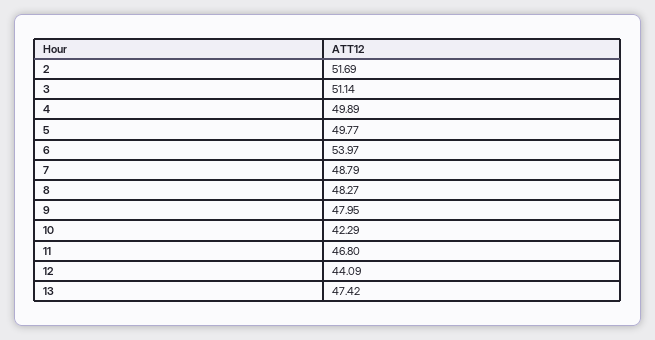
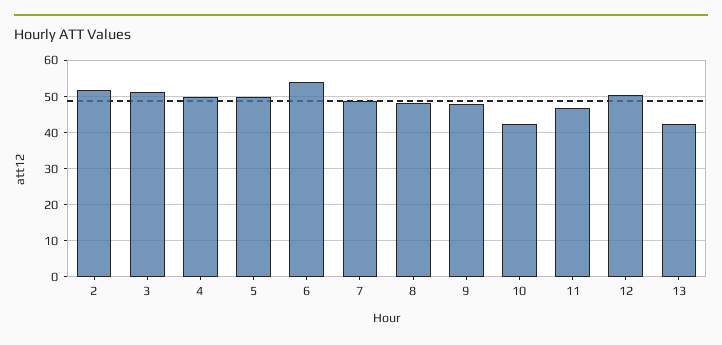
  {
    "2": 51.69,
    "3": 51.14,
    "4": 49.89,
    "5": 49.77,
    "6": 53.97,
    "7": 48.79,
    "8": 48.27,
    "9": 47.95,
    "10": 42.29,
    "11": 46.8,
-   "12": 44.09,
+   "12": 50,
-   "13": 47.42
+   "13": 42
  }

